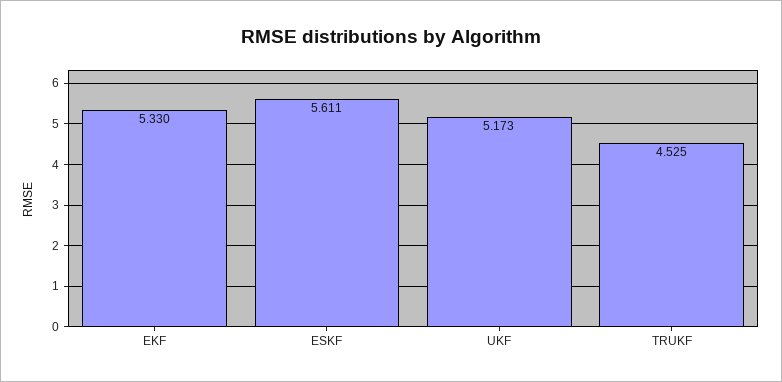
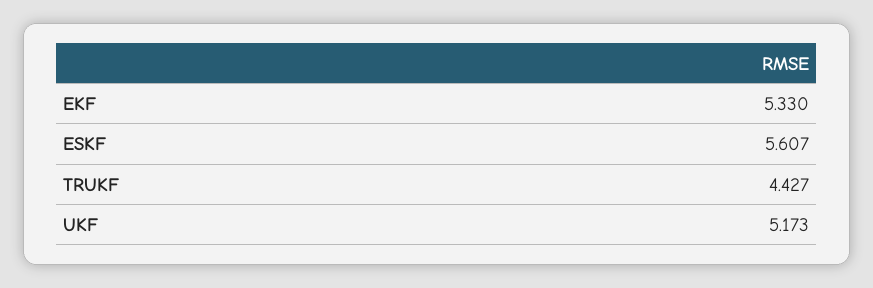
  {
    "EKF": 5.33,
-   "ESKF": 5.611,
+   "ESKF": 5.607,
    "UKF": 5.173,
-   "TRUKF": 4.525
+   "TRUKF": 4.427
  }

